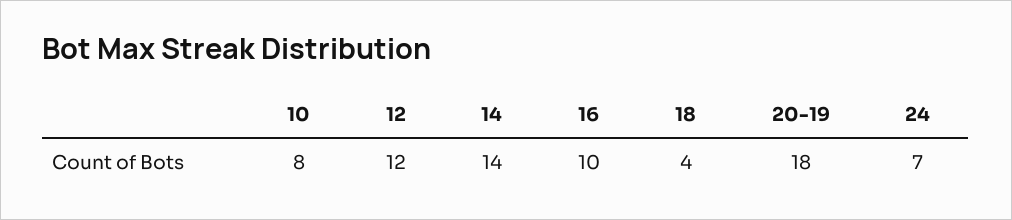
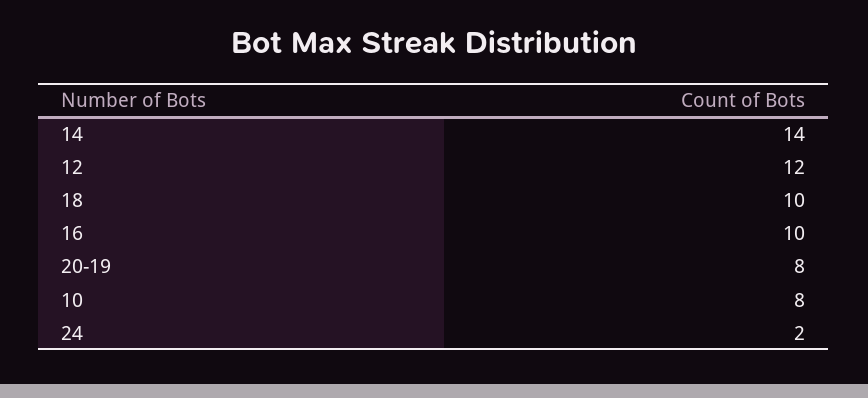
  {
    "10": 8,
    "12": 12,
    "14": 14,
    "16": 10,
-   "18": 4,
+   "18": 10,
-   "20-19": 18,
+   "20-19": 8,
-   "24": 7
+   "24": 2
  }

